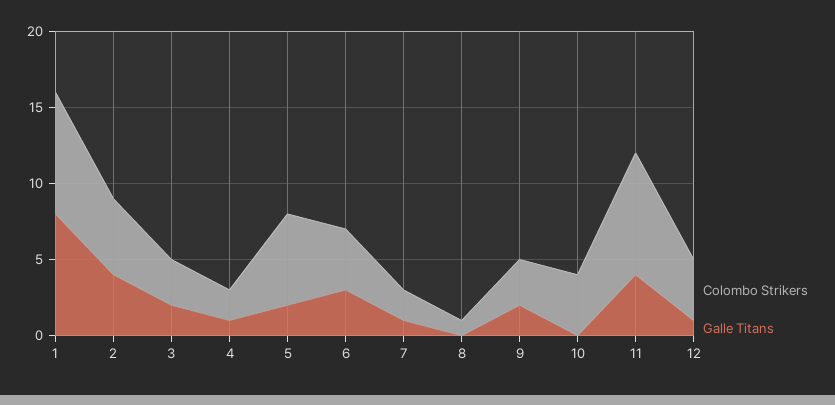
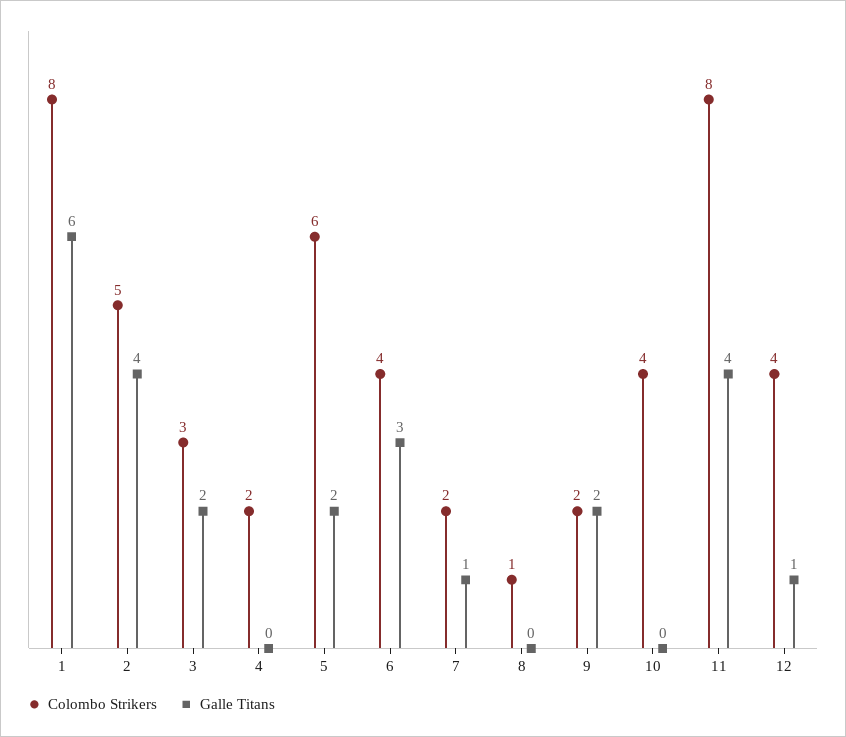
  {
    "Colombo Strikers": {
      "1": 8,
      "2": 5,
      "3": 3,
      "4": 2,
      "5": 6,
      "6": 4,
      "7": 2,
      "8": 1,
-     "9": 3,
+     "9": 2,
      "10": 4,
      "11": 8,
      "12": 4
    },
    "Galle Titans": {
-     "1": 8,
+     "1": 6,
      "2": 4,
      "3": 2,
-     "4": 1,
+     "4": 0,
      "5": 2,
      "6": 3,
      "7": 1,
      "8": 0,
      "9": 2,
      "10": 0,
      "11": 4,
      "12": 1
    }
  }

